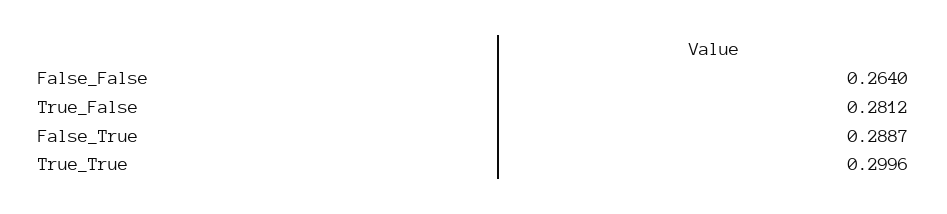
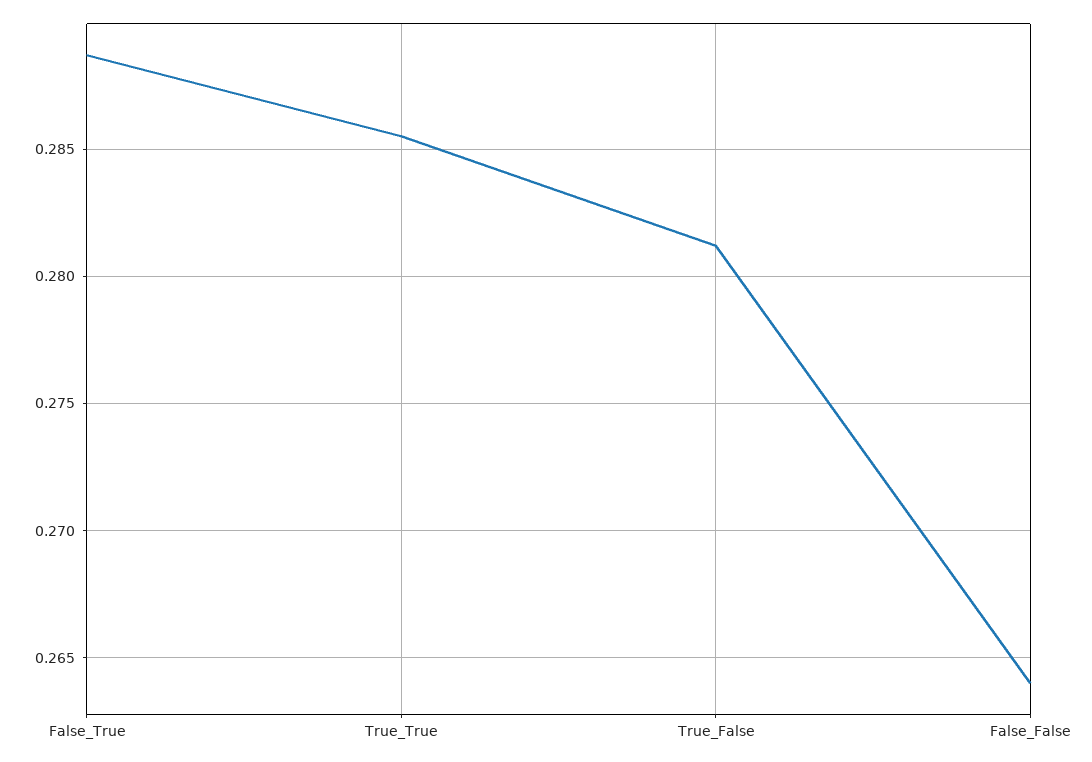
  {
    "False_False": 0.264,
    "True_False": 0.2812,
    "False_True": 0.2887,
-   "True_True": 0.2996
+   "True_True": 0.2855
  }

